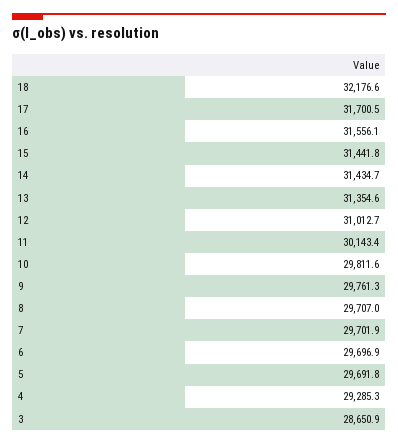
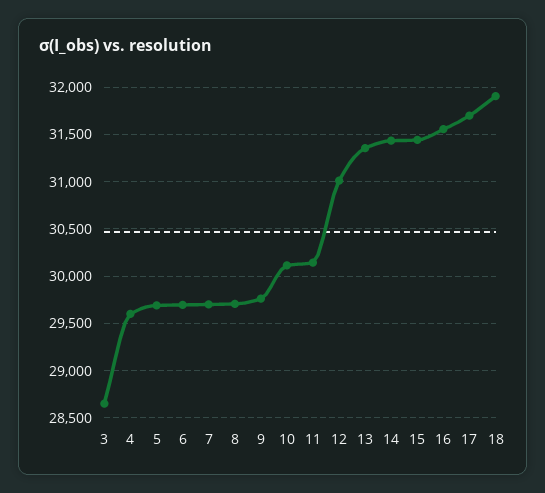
  {
-   "18": 32176.6,
+   "18": 31900,
    "17": 31700.5,
    "16": 31556.1,
    "15": 31441.8,
    "14": 31434.7,
    "13": 31354.6,
    "12": 31012.7,
    "11": 30143.4,
-   "10": 29811.6,
+   "10": 30100,
    "9": 29761.3,
    "8": 29707,
    "7": 29701.9,
    "6": 29696.9,
    "5": 29691.8,
-   "4": 29285.3,
+   "4": 29600,
    "3": 28650.9
  }

